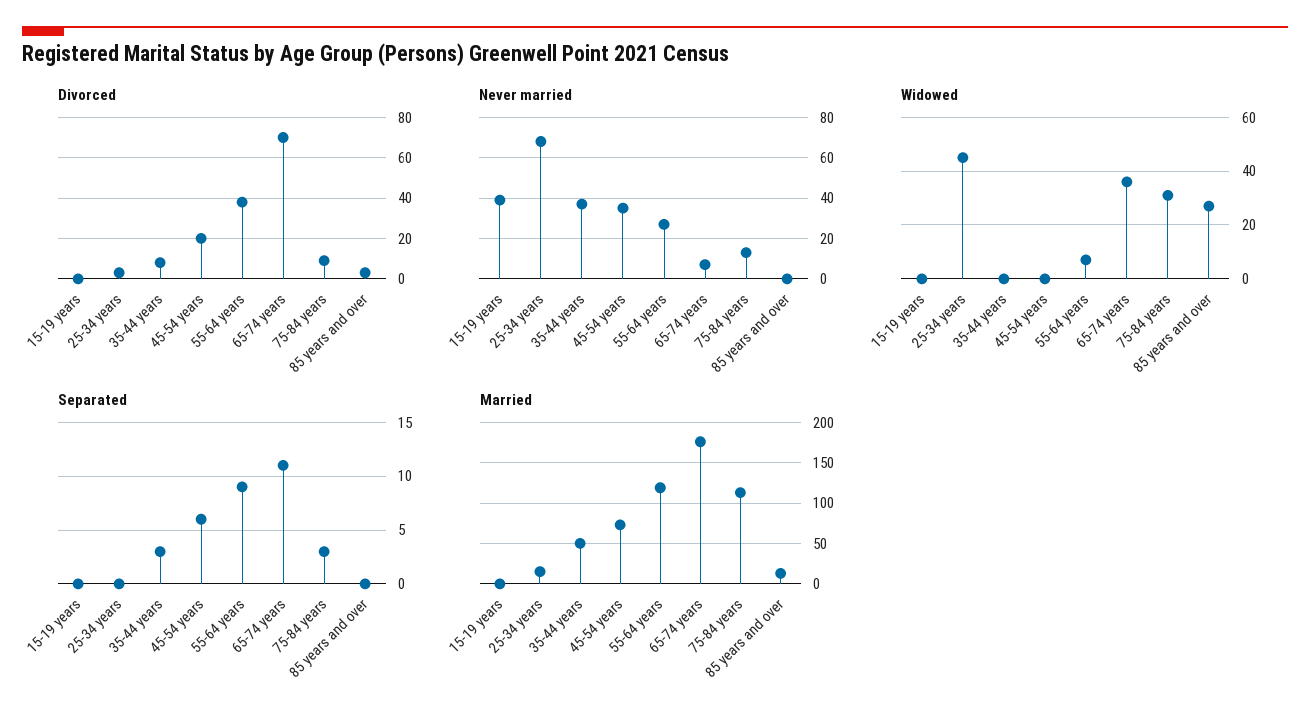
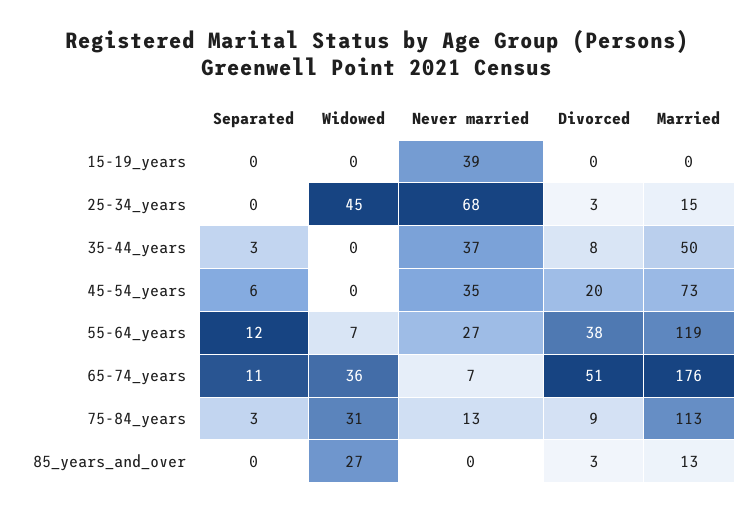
  {
    "Divorced": {
      "15-19 years": 0,
      "25-34 years": 3,
      "35-44 years": 8,
      "45-54 years": 20,
      "55-64 years": 38,
-     "65-74 years": 70,
+     "65-74 years": 51,
      "75-84 years": 9,
      "85 years and over": 3
    },
    "Never married": {
      "15-19 years": 39,
      "25-34 years": 68,
      "35-44 years": 37,
      "45-54 years": 35,
      "55-64 years": 27,
      "65-74 years": 7,
      "75-84 years": 13,
      "85 years and over": 0
    },
    "Widowed": {
      "15-19 years": 0,
      "25-34 years": 45,
      "35-44 years": 0,
      "45-54 years": 0,
      "55-64 years": 7,
      "65-74 years": 36,
      "75-84 years": 31,
      "85 years and over": 27
    },
    "Separated": {
      "15-19 years": 0,
      "25-34 years": 0,
      "35-44 years": 3,
      "45-54 years": 6,
-     "55-64 years": 9,
+     "55-64 years": 12,
      "65-74 years": 11,
      "75-84 years": 3,
      "85 years and over": 0
    },
    "Married": {
      "15-19 years": 0,
      "25-34 years": 15,
      "35-44 years": 50,
      "45-54 years": 73,
      "55-64 years": 119,
      "65-74 years": 176,
      "75-84 years": 113,
      "85 years and over": 13
    }
  }

